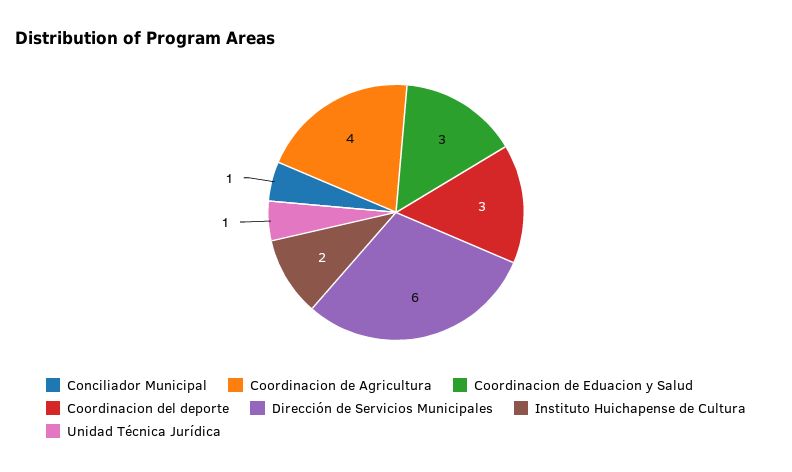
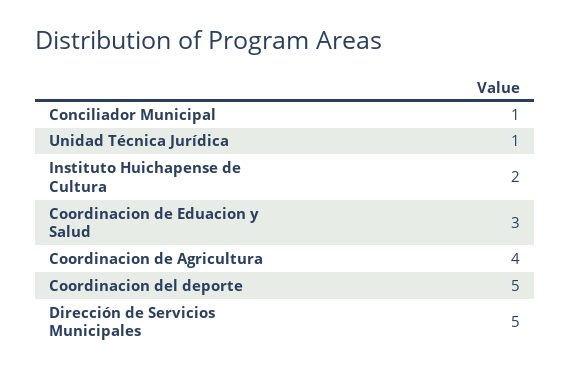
  {
    "Conciliador Municipal": 1,
    "Coordinacion de Agricultura": 4,
    "Coordinacion de Eduacion y Salud": 3,
-   "Coordinacion del deporte": 3,
+   "Coordinacion del deporte": 5,
-   "Dirección de Servicios Municipales": 6,
+   "Dirección de Servicios Municipales": 5,
    "Instituto Huichapense de Cultura": 2,
    "Unidad Técnica Jurídica": 1
  }

